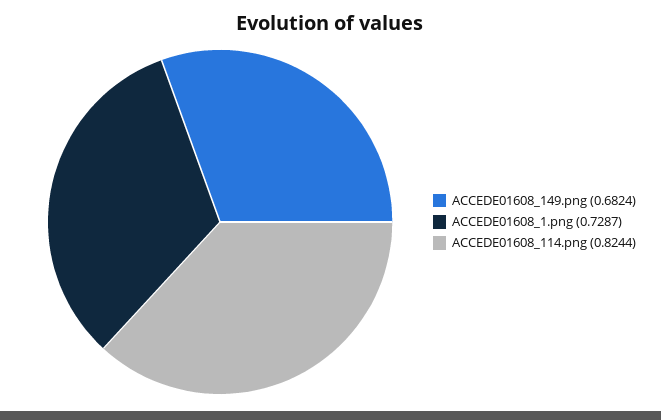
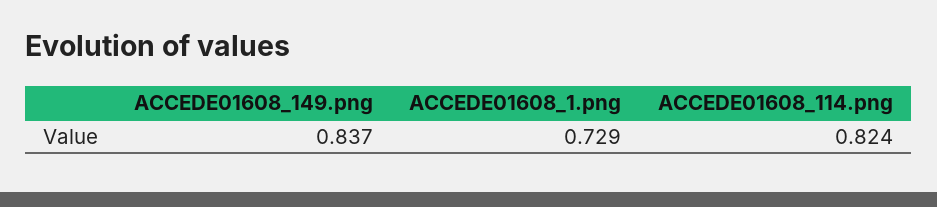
  {
-   "ACCEDE01608_149.png": 0.6824,
+   "ACCEDE01608_149.png": 0.837,
    "ACCEDE01608_1.png": 0.7287,
    "ACCEDE01608_114.png": 0.8244
  }

